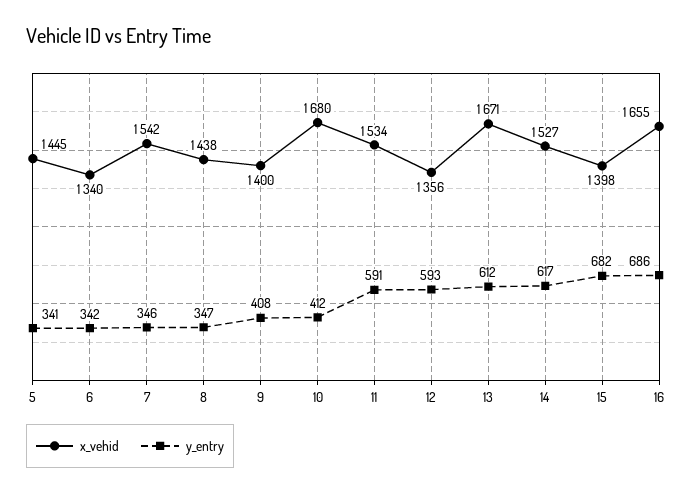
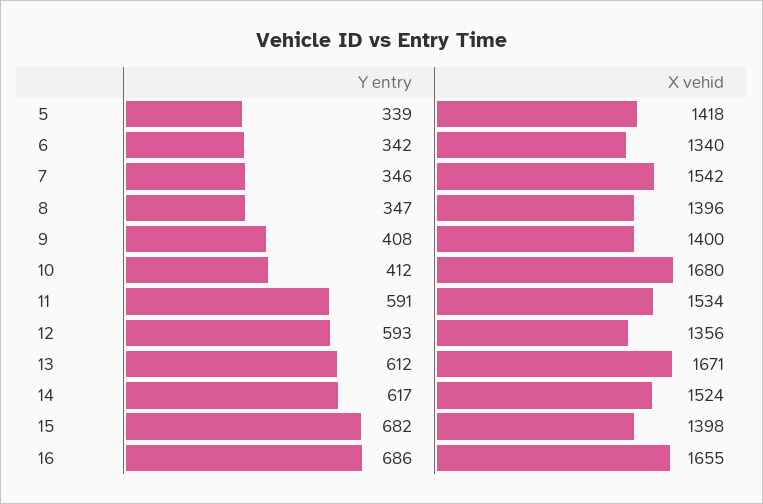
  {
    "x_vehid": {
-     "5": 1445,
+     "5": 1418,
      "6": 1340,
      "7": 1542,
-     "8": 1438,
+     "8": 1396,
      "9": 1400,
      "10": 1680,
      "11": 1534,
      "12": 1356,
      "13": 1671,
-     "14": 1527,
+     "14": 1524,
      "15": 1398,
      "16": 1655
    },
    "y_entry": {
-     "5": 341,
+     "5": 339,
      "6": 342,
      "7": 346,
      "8": 347,
      "9": 408,
      "10": 412,
      "11": 591,
      "12": 593,
      "13": 612,
      "14": 617,
      "15": 682,
      "16": 686
    }
  }

